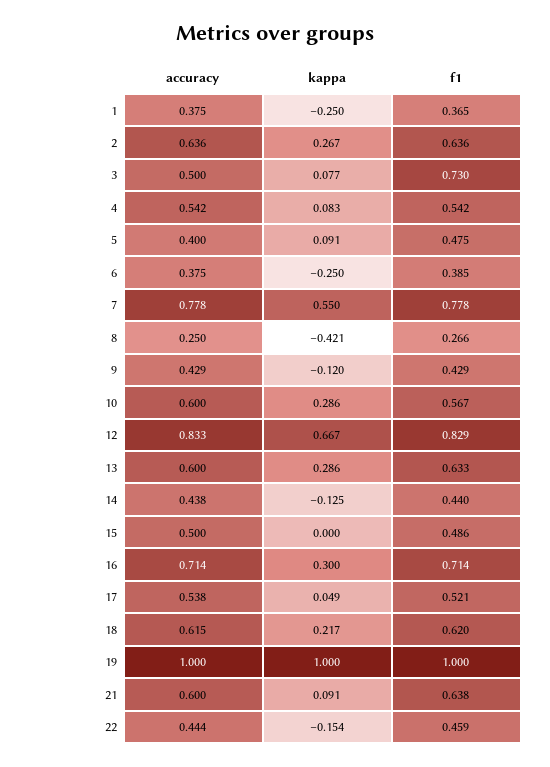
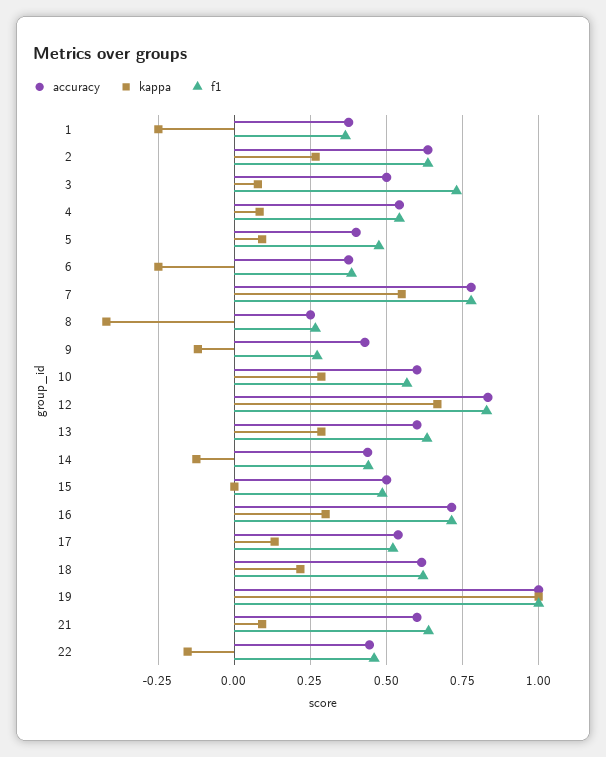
  {
    "accuracy": {
      "1": 0.375,
      "2": 0.636,
      "3": 0.5,
      "4": 0.542,
      "5": 0.4,
      "6": 0.375,
      "7": 0.778,
      "8": 0.25,
      "9": 0.429,
      "10": 0.6,
      "12": 0.833,
      "13": 0.6,
      "14": 0.438,
      "15": 0.5,
      "16": 0.714,
      "17": 0.538,
      "18": 0.615,
      "19": 1,
      "21": 0.6,
      "22": 0.444
    },
    "kappa": {
      "1": -0.25,
      "2": 0.267,
      "3": 0.077,
      "4": 0.083,
      "5": 0.091,
      "6": -0.25,
      "7": 0.55,
      "8": -0.421,
      "9": -0.12,
      "10": 0.286,
      "12": 0.667,
      "13": 0.286,
      "14": -0.125,
      "15": 0,
      "16": 0.3,
-     "17": 0.049,
+     "17": 0.125,
      "18": 0.217,
      "19": 1,
      "21": 0.091,
      "22": -0.154
    },
    "f1": {
      "1": 0.365,
      "2": 0.636,
      "3": 0.73,
      "4": 0.542,
      "5": 0.475,
      "6": 0.385,
      "7": 0.778,
      "8": 0.266,
-     "9": 0.429,
+     "9": 0.275,
      "10": 0.567,
      "12": 0.829,
      "13": 0.633,
      "14": 0.44,
      "15": 0.486,
      "16": 0.714,
      "17": 0.521,
      "18": 0.62,
      "19": 1,
      "21": 0.638,
      "22": 0.459
    }
  }

